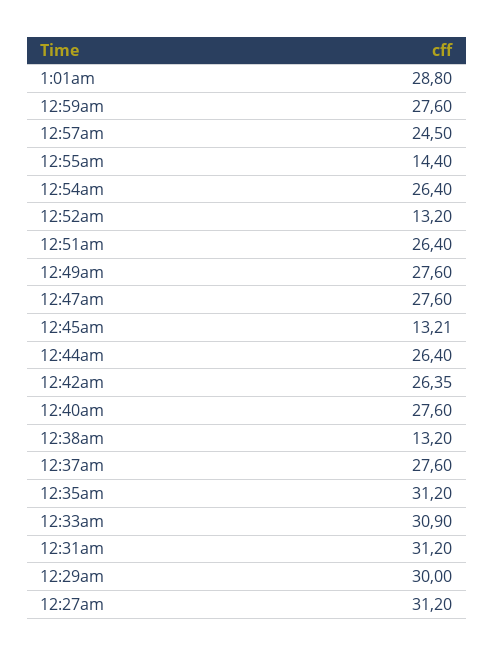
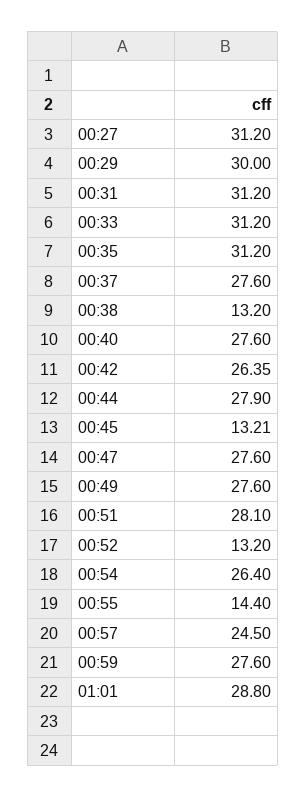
  {
    "1:01am": 28.8,
    "12:59am": 27.6,
    "12:57am": 24.5,
    "12:55am": 14.4,
    "12:54am": 26.4,
    "12:52am": 13.2,
-   "12:51am": 26.4,
+   "12:51am": 28.1,
    "12:49am": 27.6,
    "12:47am": 27.6,
    "12:45am": 13.21,
-   "12:44am": 26.4,
+   "12:44am": 27.9,
    "12:42am": 26.35,
    "12:40am": 27.6,
    "12:38am": 13.2,
    "12:37am": 27.6,
    "12:35am": 31.2,
-   "12:33am": 30.9,
+   "12:33am": 31.2,
    "12:31am": 31.2,
    "12:29am": 30,
    "12:27am": 31.2
  }

